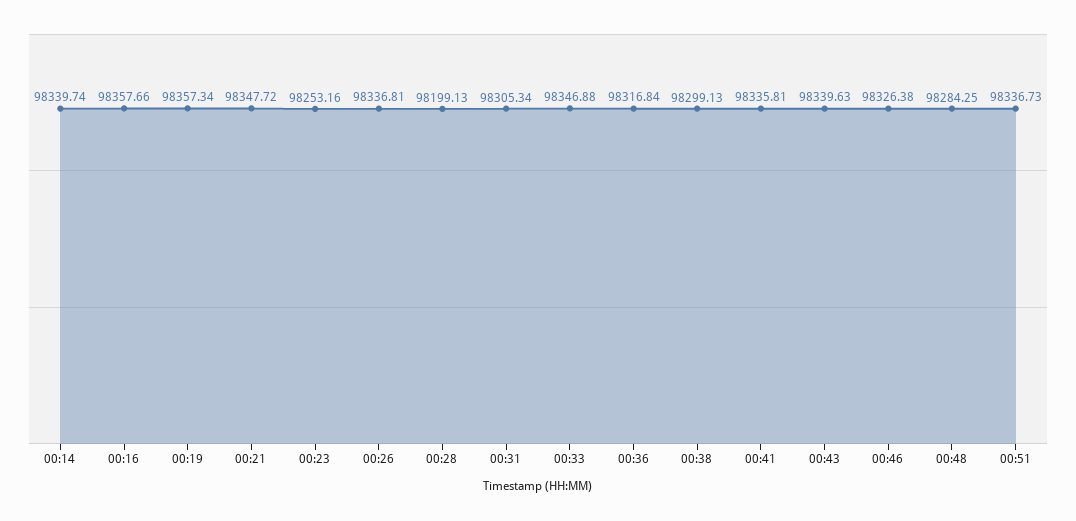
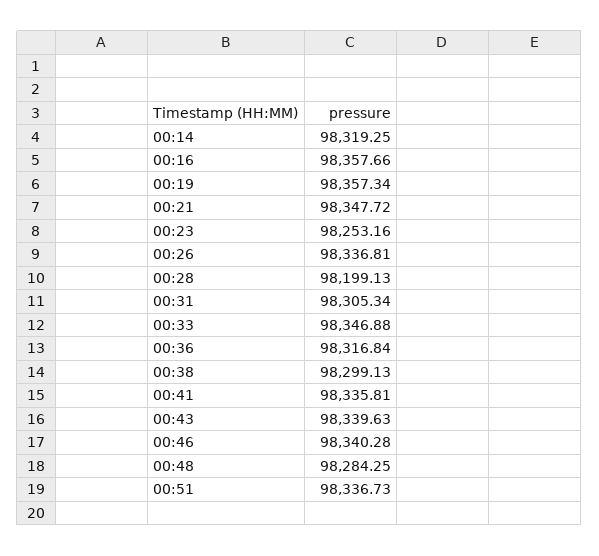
  {
-   "00:14": 98339.74,
+   "00:14": 98319.25,
    "00:16": 98357.66,
    "00:19": 98357.34,
    "00:21": 98347.72,
    "00:23": 98253.16,
    "00:26": 98336.81,
    "00:28": 98199.13,
    "00:31": 98305.34,
    "00:33": 98346.88,
    "00:36": 98316.84,
    "00:38": 98299.13,
    "00:41": 98335.81,
    "00:43": 98339.63,
-   "00:46": 98326.38,
+   "00:46": 98340.28,
    "00:48": 98284.25,
    "00:51": 98336.73
  }

